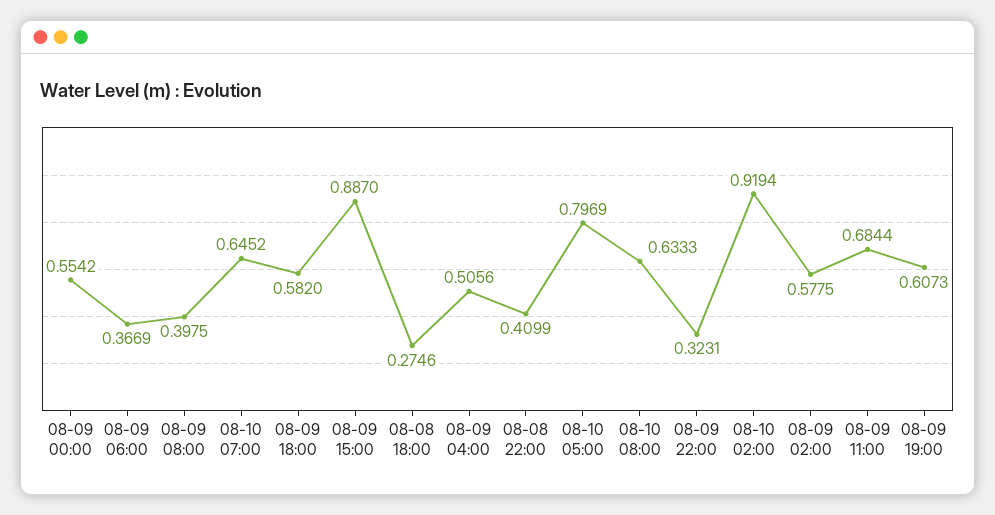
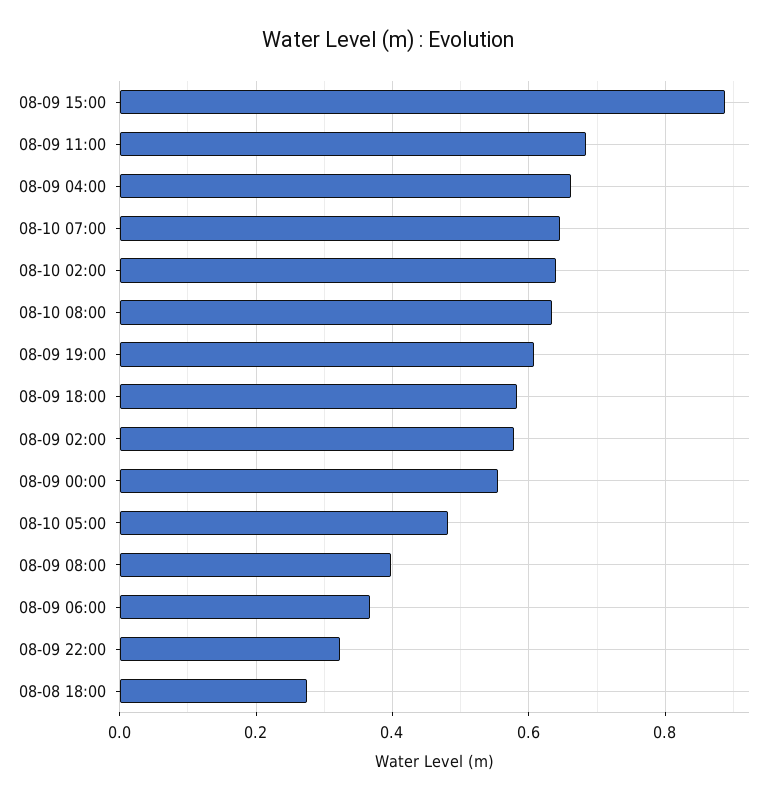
  {
    "08-09 00:00": 0.5542,
    "08-09 06:00": 0.3669,
    "08-09 08:00": 0.3975,
    "08-10 07:00": 0.6452,
    "08-09 18:00": 0.582,
    "08-09 15:00": 0.887,
    "08-08 18:00": 0.2746,
-   "08-09 04:00": 0.5056,
+   "08-09 04:00": 0.66,
-   "08-08 22:00": 0.4099,
-   "08-10 05:00": 0.7969,
+   "08-10 05:00": 0.48,
    "08-10 08:00": 0.6333,
    "08-09 22:00": 0.3231,
-   "08-10 02:00": 0.9194,
+   "08-10 02:00": 0.64,
    "08-09 02:00": 0.5775,
    "08-09 11:00": 0.6844,
    "08-09 19:00": 0.6073
  }

